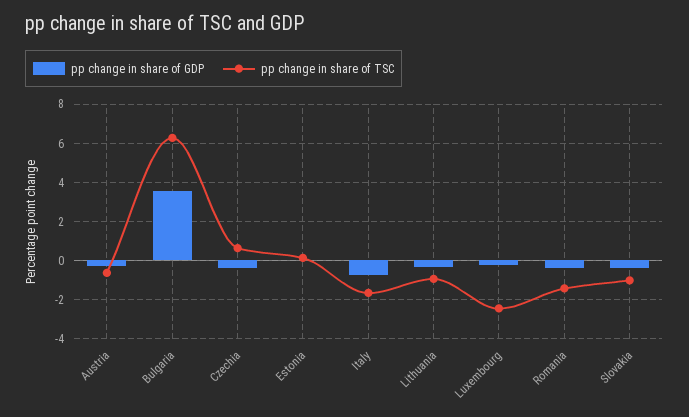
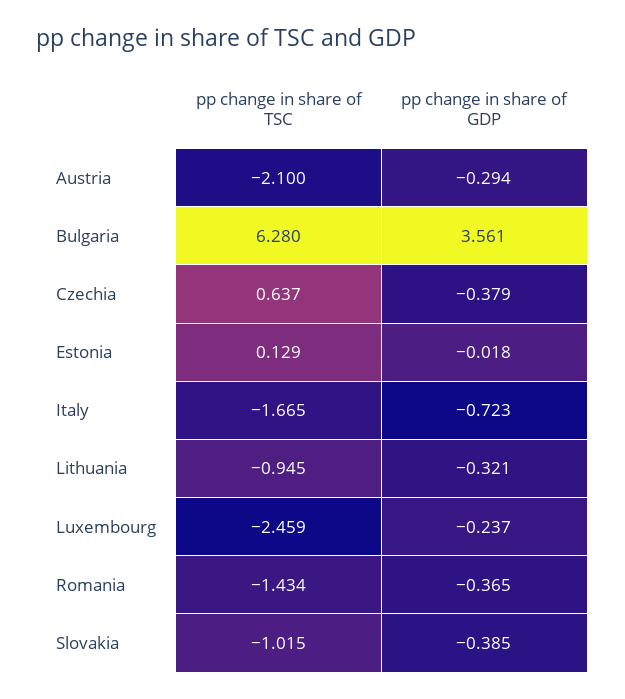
  {
    "pp change in share of GDP": {
      "Austria": -0.294,
      "Bulgaria": 3.561,
      "Czechia": -0.379,
      "Estonia": -0.018,
      "Italy": -0.723,
      "Lithuania": -0.321,
      "Luxembourg": -0.237,
      "Romania": -0.365,
      "Slovakia": -0.385
    },
    "pp change in share of TSC": {
-     "Austria": -0.5,
+     "Austria": -2.1,
      "Bulgaria": 6.28,
      "Czechia": 0.637,
      "Estonia": 0.129,
      "Italy": -1.665,
      "Lithuania": -0.945,
      "Luxembourg": -2.459,
      "Romania": -1.434,
      "Slovakia": -1.015
    }
  }

